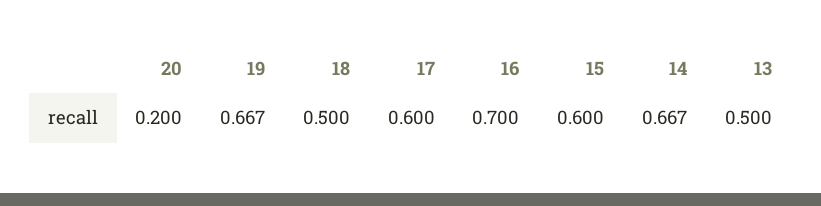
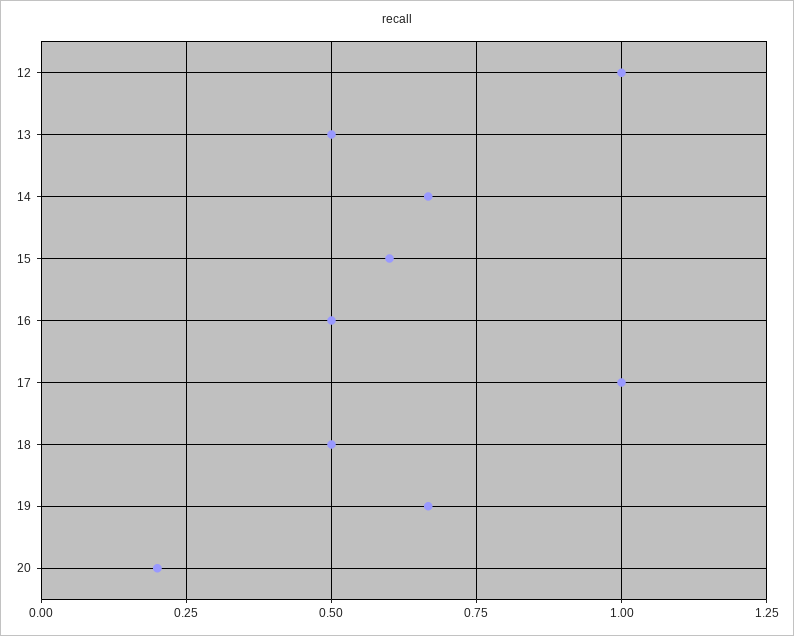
  {
    "20": 0.2,
    "19": 0.667,
    "18": 0.5,
-   "17": 0.6,
+   "17": 1,
-   "16": 0.7,
+   "16": 0.5,
    "15": 0.6,
    "14": 0.667,
-   "13": 0.5
+   "13": 0.5,
+   "12": 1
  }

